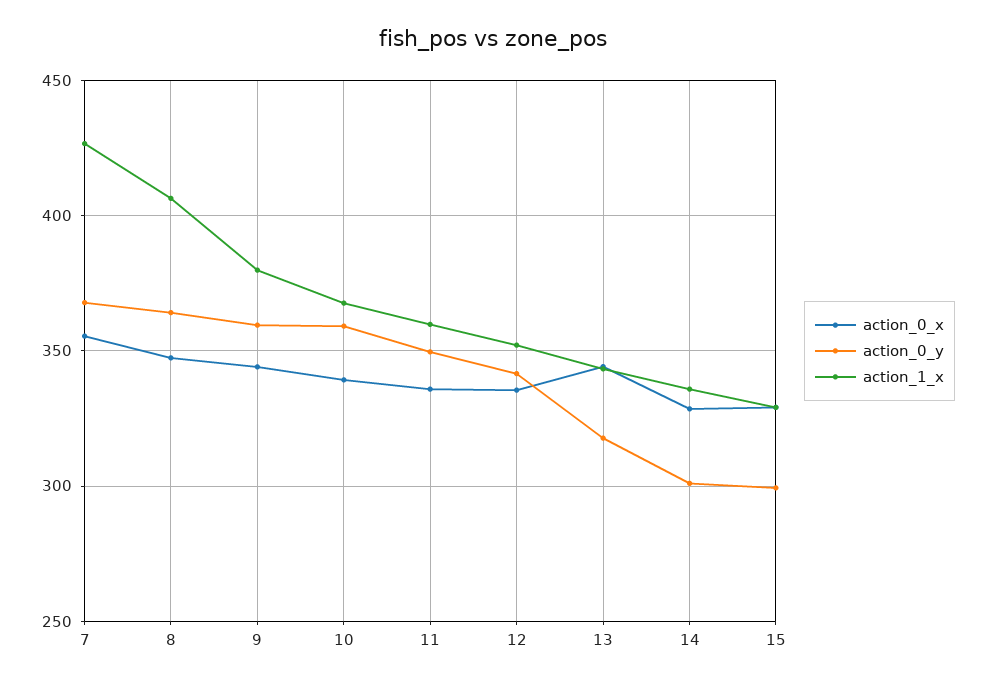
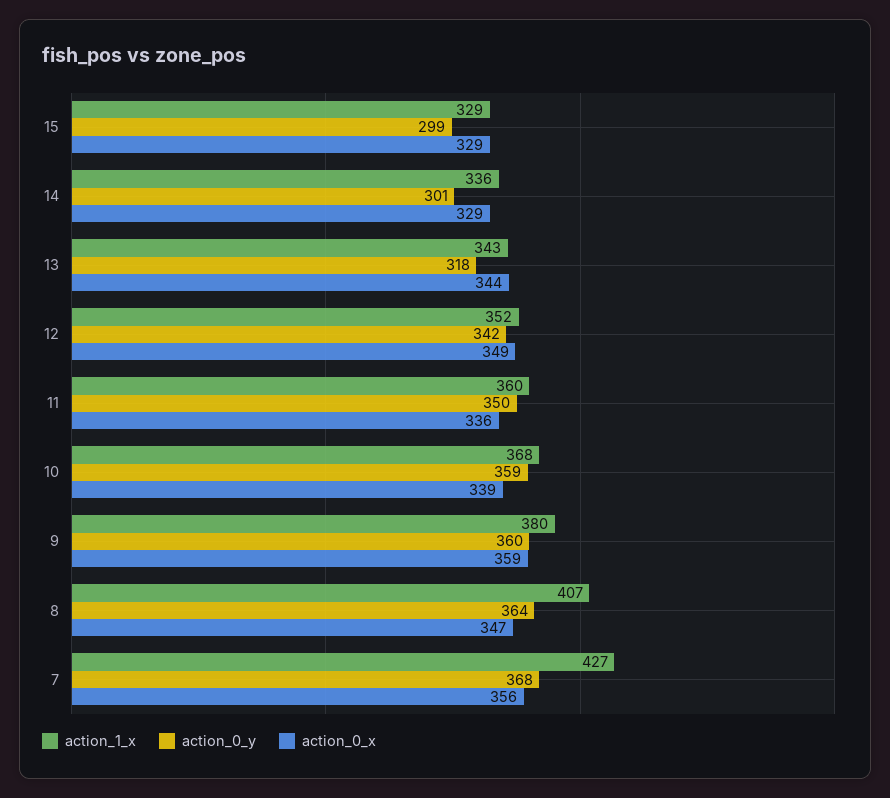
  {
    "action_0_x": {
      "7": 356,
      "8": 347,
-     "9": 345,
+     "9": 359,
      "10": 339,
      "11": 336,
-     "12": 335,
+     "12": 349,
      "13": 344,
      "14": 329,
      "15": 329
    },
    "action_0_y": {
      "7": 368,
      "8": 364,
      "9": 360,
      "10": 359,
      "11": 350,
      "12": 342,
      "13": 318,
      "14": 301,
      "15": 299
    },
    "action_1_x": {
      "7": 427,
      "8": 407,
      "9": 380,
      "10": 368,
      "11": 360,
      "12": 352,
      "13": 343,
      "14": 336,
      "15": 329
    }
  }

